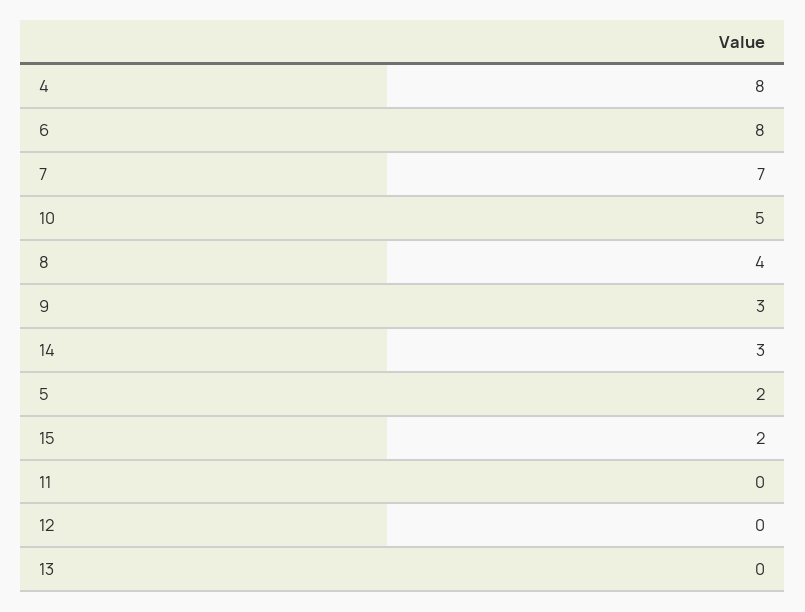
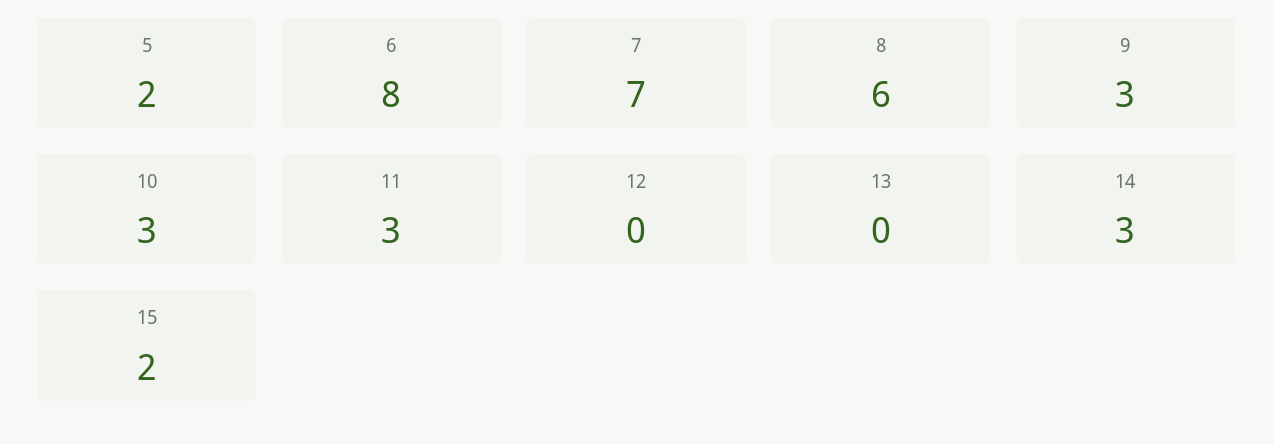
  {
-   "4": 8,
    "6": 8,
    "7": 7,
-   "10": 5,
+   "10": 3,
-   "8": 4,
+   "8": 6,
    "9": 3,
    "14": 3,
    "5": 2,
    "15": 2,
-   "11": 0,
+   "11": 3,
    "12": 0,
    "13": 0
  }

